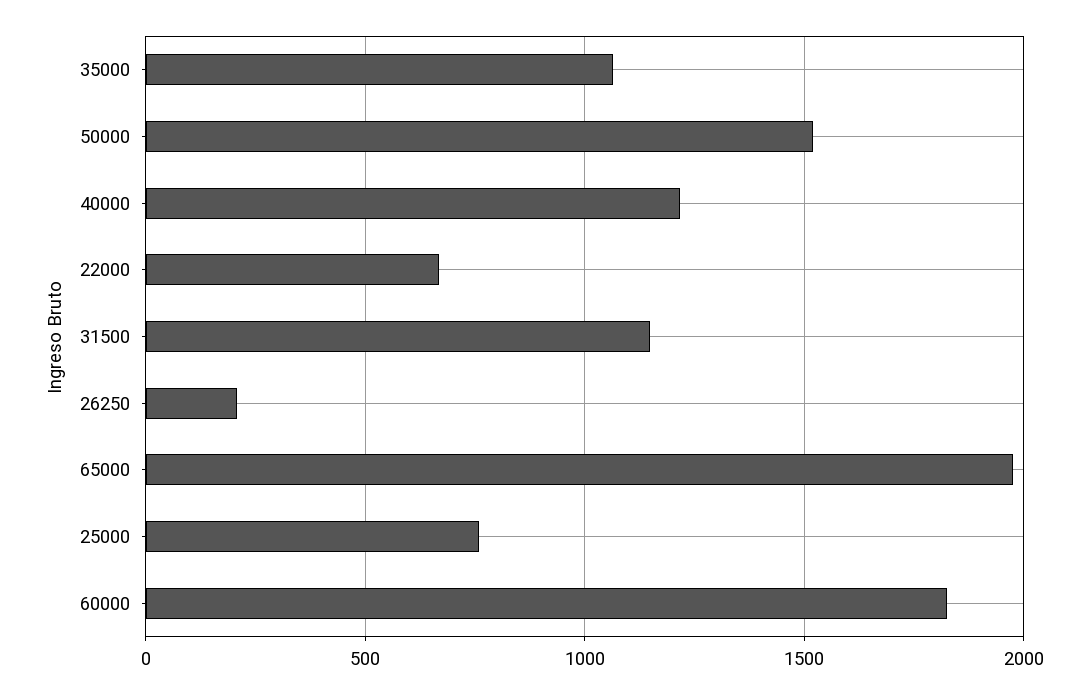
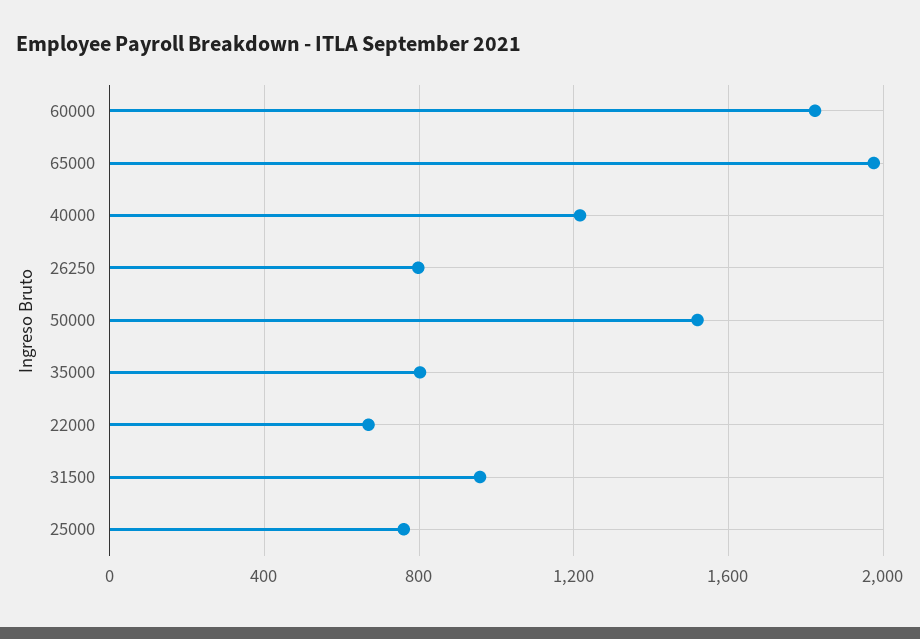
  {
-   "35000": 1050,
+   "35000": 800,
    "50000": 1500,
    "40000": 1200,
    "22000": 650,
-   "31500": 1150,
+   "31500": 950,
-   "26250": 200,
+   "26250": 800,
    "65000": 2000,
    "25000": 750,
    "60000": 1800
  }

